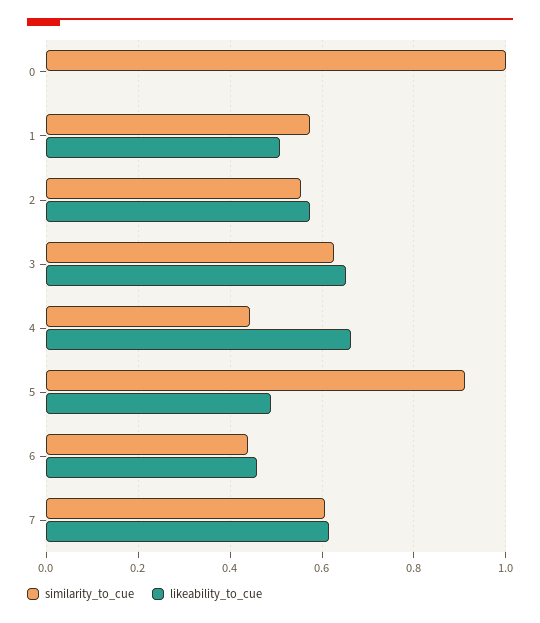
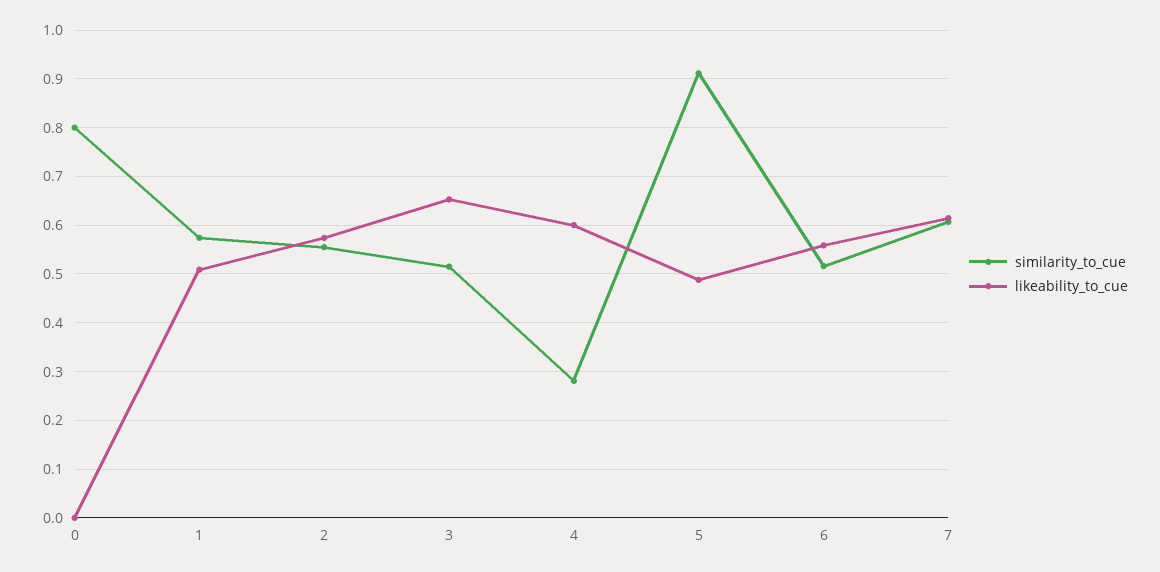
  {
    "similarity_to_cue": {
-     "0": 1,
+     "0": 0.8,
      "1": 0.58,
      "2": 0.56,
-     "3": 0.62,
+     "3": 0.52,
-     "4": 0.44,
+     "4": 0.28,
      "5": 0.92,
-     "6": 0.44,
+     "6": 0.52,
      "7": 0.6
    },
    "likeability_to_cue": {
      "0": 0,
      "1": 0.5,
      "2": 0.58,
      "3": 0.66,
-     "4": 0.66,
+     "4": 0.6,
      "5": 0.48,
-     "6": 0.46,
+     "6": 0.56,
      "7": 0.62
    }
  }

